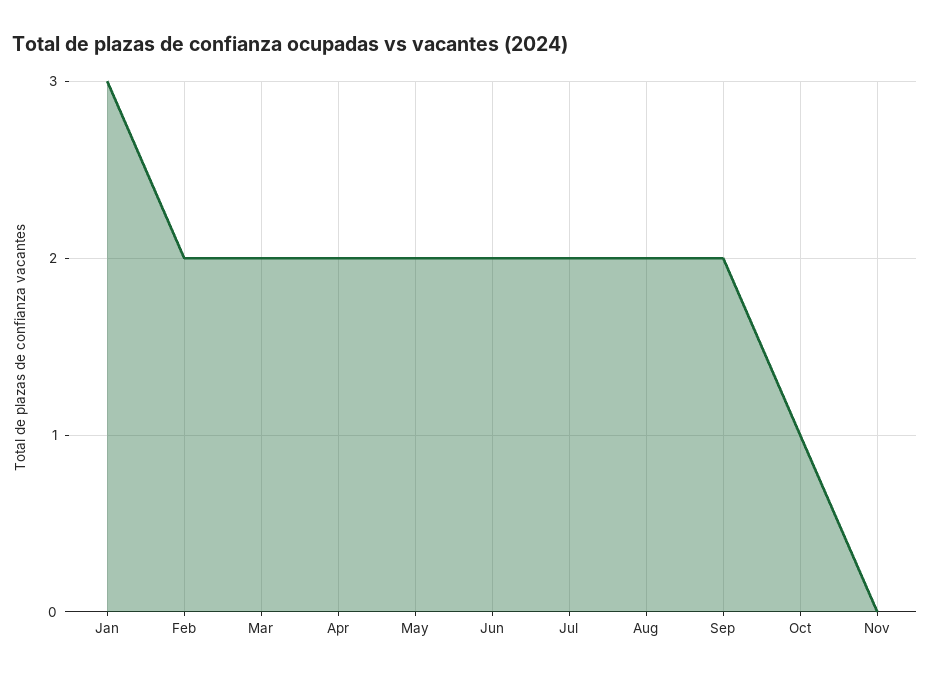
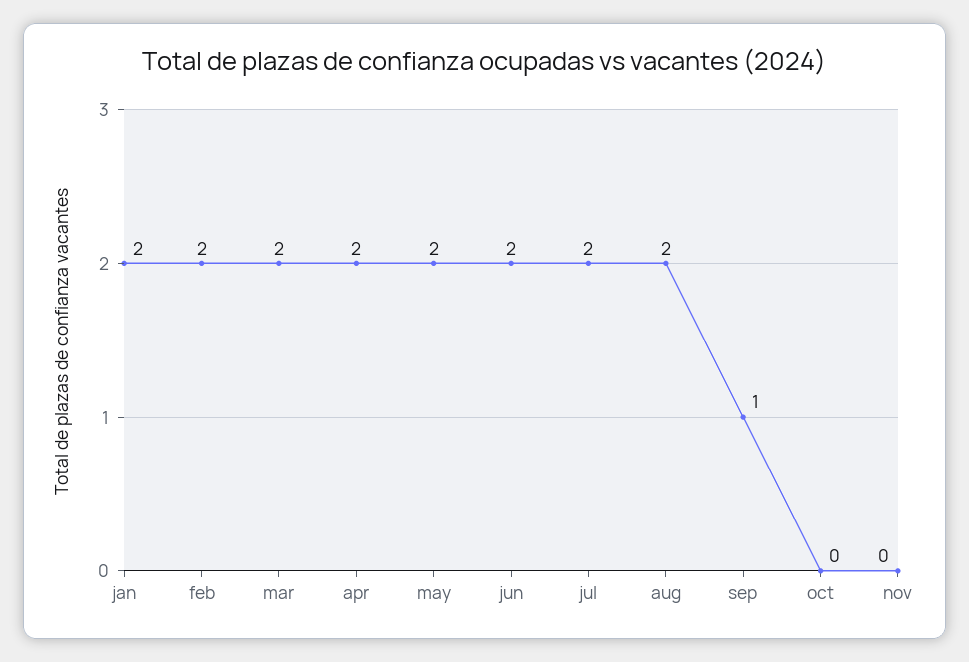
  {
-   "Jan": 3,
+   "Jan": 2,
    "Feb": 2,
    "Mar": 2,
    "Apr": 2,
    "May": 2,
    "Jun": 2,
    "Jul": 2,
    "Aug": 2,
-   "Sep": 2,
+   "Sep": 1,
-   "Oct": 1,
+   "Oct": 0,
    "Nov": 0
  }

